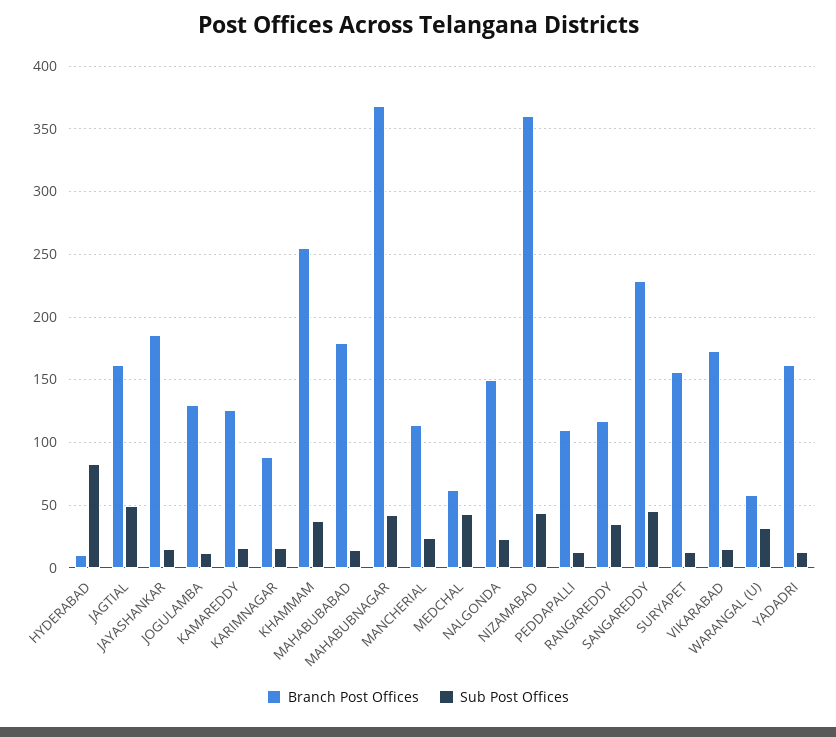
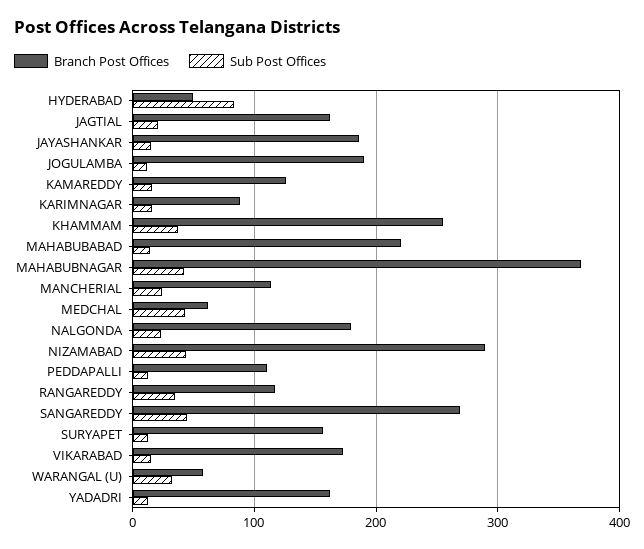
  {
    "Branch Post Offices": {
-     "HYDERABAD": 10,
+     "HYDERABAD": 50,
      "JAGTIAL": 160,
      "JAYASHANKAR": 185,
-     "JOGULAMBA": 130,
+     "JOGULAMBA": 190,
      "KAMAREDDY": 125,
      "KARIMNAGAR": 90,
      "KHAMMAM": 255,
-     "MAHABUBABAD": 180,
+     "MAHABUBABAD": 220,
      "MAHABUBNAGAR": 370,
      "MANCHERIAL": 115,
      "MEDCHAL": 60,
-     "NALGONDA": 150,
+     "NALGONDA": 180,
-     "NIZAMABAD": 360,
+     "NIZAMABAD": 290,
      "PEDDAPALLI": 110,
      "RANGAREDDY": 115,
-     "SANGAREDDY": 230,
+     "SANGAREDDY": 270,
      "SURYAPET": 155,
      "VIKARABAD": 175,
      "WARANGAL (U)": 60,
      "YADADRI": 160
    },
    "Sub Post Offices": {
      "HYDERABAD": 85,
-     "JAGTIAL": 50,
+     "JAGTIAL": 20,
      "JAYASHANKAR": 15,
      "JOGULAMBA": 10,
      "KAMAREDDY": 15,
      "KARIMNAGAR": 15,
      "KHAMMAM": 35,
      "MAHABUBABAD": 15,
      "MAHABUBNAGAR": 40,
      "MANCHERIAL": 25,
      "MEDCHAL": 45,
      "NALGONDA": 25,
      "NIZAMABAD": 45,
      "PEDDAPALLI": 15,
      "RANGAREDDY": 35,
      "SANGAREDDY": 45,
      "SURYAPET": 15,
      "VIKARABAD": 15,
      "WARANGAL (U)": 30,
      "YADADRI": 15
    }
  }

